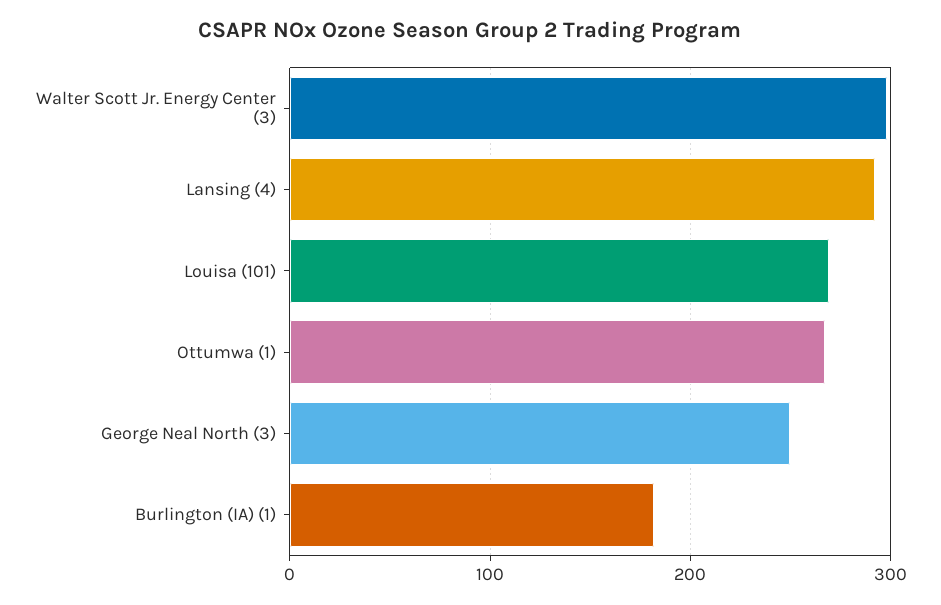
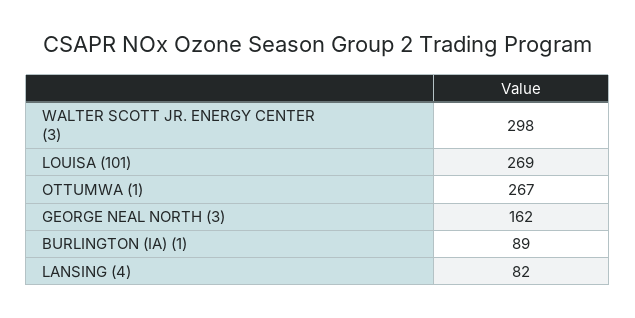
  {
    "Walter Scott Jr. Energy Center (3)": 298,
-   "Lansing (4)": 290,
+   "Lansing (4)": 82,
    "Louisa (101)": 269,
    "Ottumwa (1)": 267,
-   "George Neal North (3)": 250,
+   "George Neal North (3)": 162,
-   "Burlington (IA) (1)": 180
+   "Burlington (IA) (1)": 89
  }

